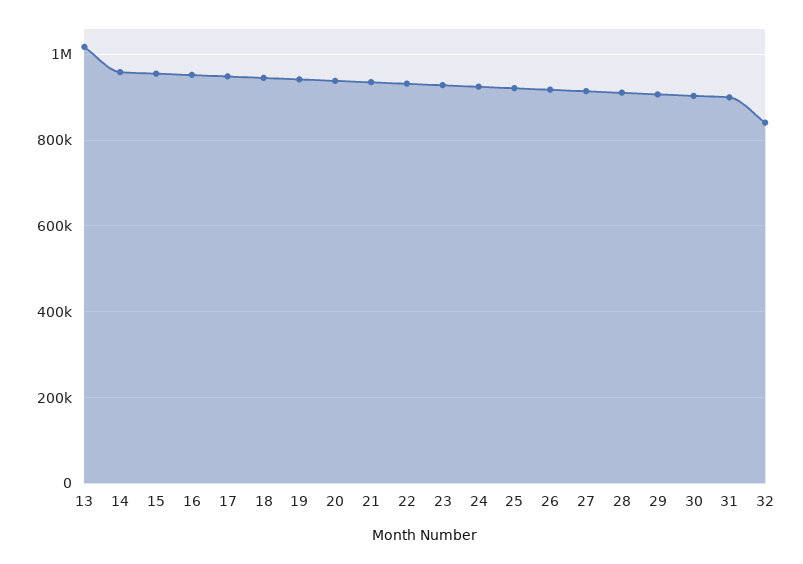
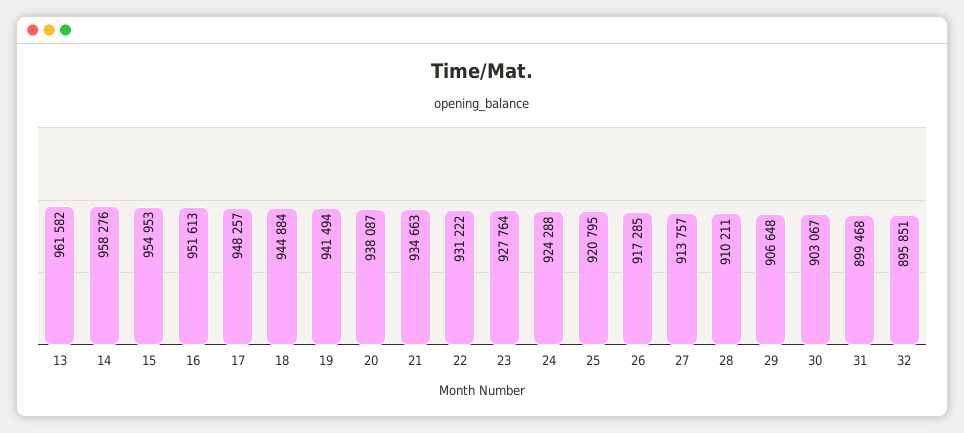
  {
-   "13": 1020000,
+   "13": 961582,
    "14": 958276,
    "15": 954953,
    "16": 951613,
    "17": 948257,
    "18": 944884,
    "19": 941494,
    "20": 938087,
    "21": 934663,
    "22": 931222,
    "23": 927764,
    "24": 924288,
    "25": 920795,
    "26": 917285,
    "27": 913757,
    "28": 910211,
    "29": 906648,
    "30": 903067,
    "31": 899468,
-   "32": 840000
+   "32": 895851
  }

